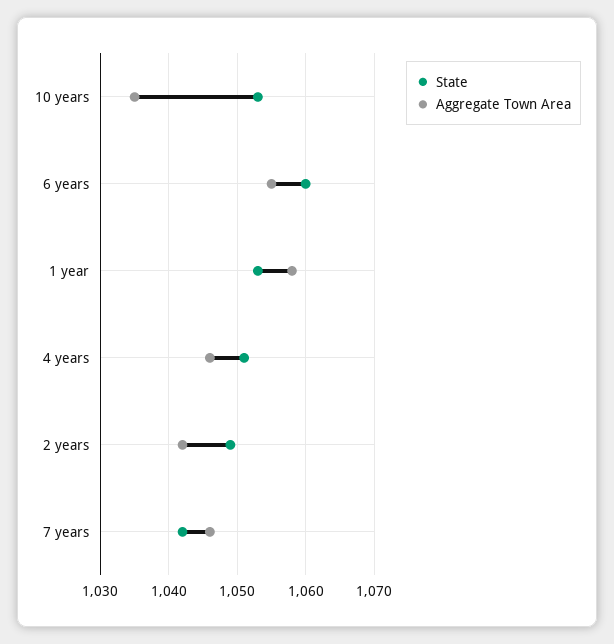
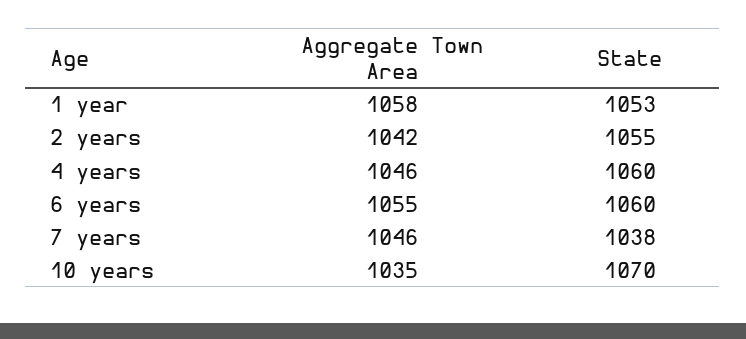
  {
    "State": {
-     "10 years": 1053,
+     "10 years": 1070,
      "6 years": 1060,
      "1 year": 1053,
-     "4 years": 1051,
+     "4 years": 1060,
-     "2 years": 1049,
+     "2 years": 1055,
-     "7 years": 1042
+     "7 years": 1038
    },
    "Aggregate Town Area": {
      "10 years": 1035,
      "6 years": 1055,
      "1 year": 1058,
      "4 years": 1046,
      "2 years": 1042,
      "7 years": 1046
    }
  }

